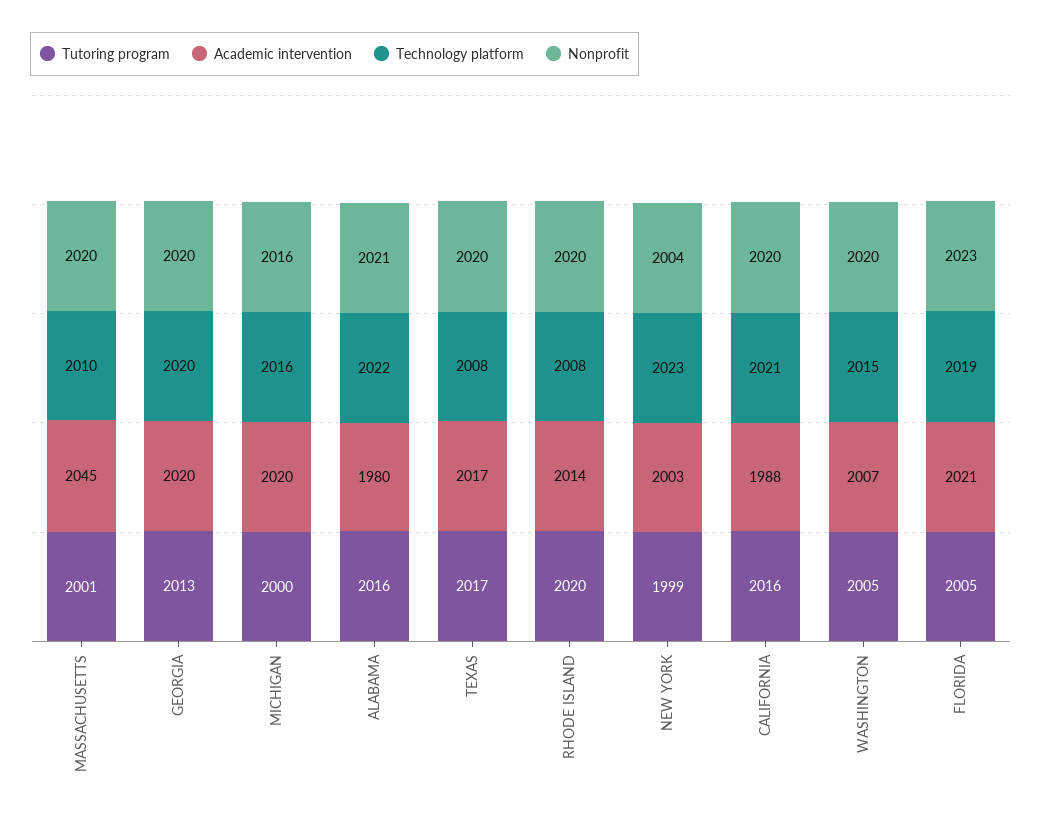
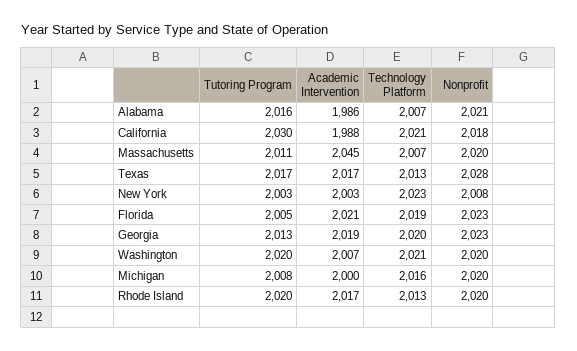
  {
    "Tutoring program": {
-     "MASSACHUSETTS": 2001,
+     "MASSACHUSETTS": 2011,
      "GEORGIA": 2013,
-     "MICHIGAN": 2000,
+     "MICHIGAN": 2008,
      "ALABAMA": 2016,
      "TEXAS": 2017,
      "RHODE ISLAND": 2020,
-     "NEW YORK": 1999,
+     "NEW YORK": 2003,
-     "CALIFORNIA": 2016,
+     "CALIFORNIA": 2030,
-     "WASHINGTON": 2005,
+     "WASHINGTON": 2020,
      "FLORIDA": 2005
    },
    "Academic intervention": {
      "MASSACHUSETTS": 2045,
-     "GEORGIA": 2020,
+     "GEORGIA": 2019,
-     "MICHIGAN": 2020,
+     "MICHIGAN": 2000,
-     "ALABAMA": 1980,
+     "ALABAMA": 1986,
      "TEXAS": 2017,
-     "RHODE ISLAND": 2014,
+     "RHODE ISLAND": 2017,
      "NEW YORK": 2003,
      "CALIFORNIA": 1988,
      "WASHINGTON": 2007,
      "FLORIDA": 2021
    },
    "Technology platform": {
-     "MASSACHUSETTS": 2010,
+     "MASSACHUSETTS": 2007,
      "GEORGIA": 2020,
      "MICHIGAN": 2016,
-     "ALABAMA": 2022,
+     "ALABAMA": 2007,
-     "TEXAS": 2008,
+     "TEXAS": 2013,
-     "RHODE ISLAND": 2008,
+     "RHODE ISLAND": 2013,
      "NEW YORK": 2023,
      "CALIFORNIA": 2021,
-     "WASHINGTON": 2015,
+     "WASHINGTON": 2021,
      "FLORIDA": 2019
    },
    "Nonprofit": {
      "MASSACHUSETTS": 2020,
-     "GEORGIA": 2020,
+     "GEORGIA": 2023,
-     "MICHIGAN": 2016,
+     "MICHIGAN": 2020,
      "ALABAMA": 2021,
-     "TEXAS": 2020,
+     "TEXAS": 2028,
      "RHODE ISLAND": 2020,
-     "NEW YORK": 2004,
+     "NEW YORK": 2008,
-     "CALIFORNIA": 2020,
+     "CALIFORNIA": 2018,
      "WASHINGTON": 2020,
      "FLORIDA": 2023
    }
  }

